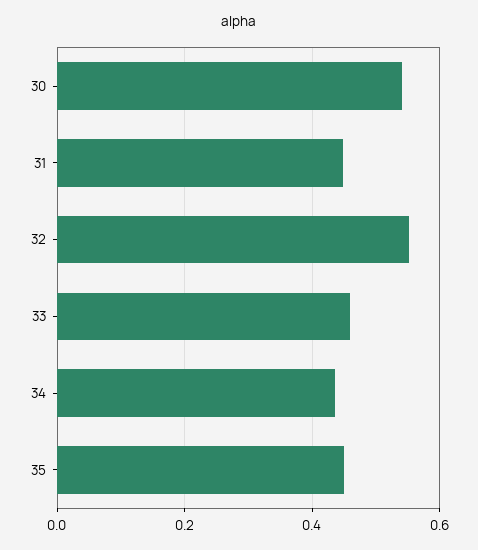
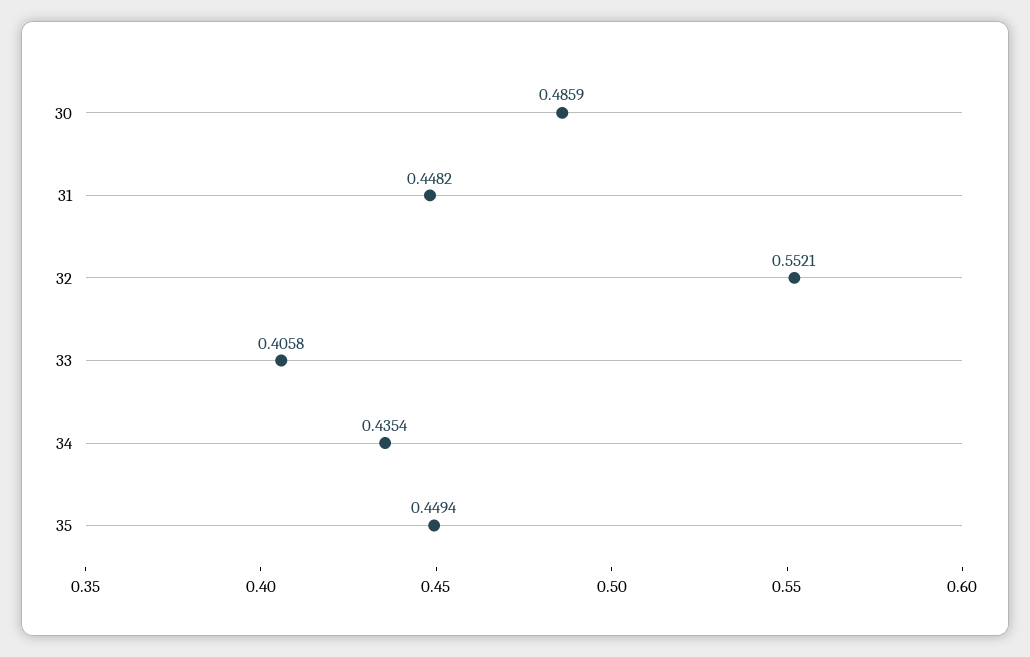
  {
-   "30": 0.54,
+   "30": 0.4859,
    "31": 0.4482,
    "32": 0.5521,
-   "33": 0.46,
+   "33": 0.4058,
    "34": 0.4354,
    "35": 0.4494
  }

